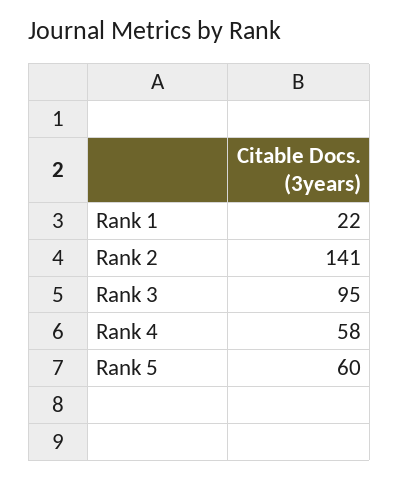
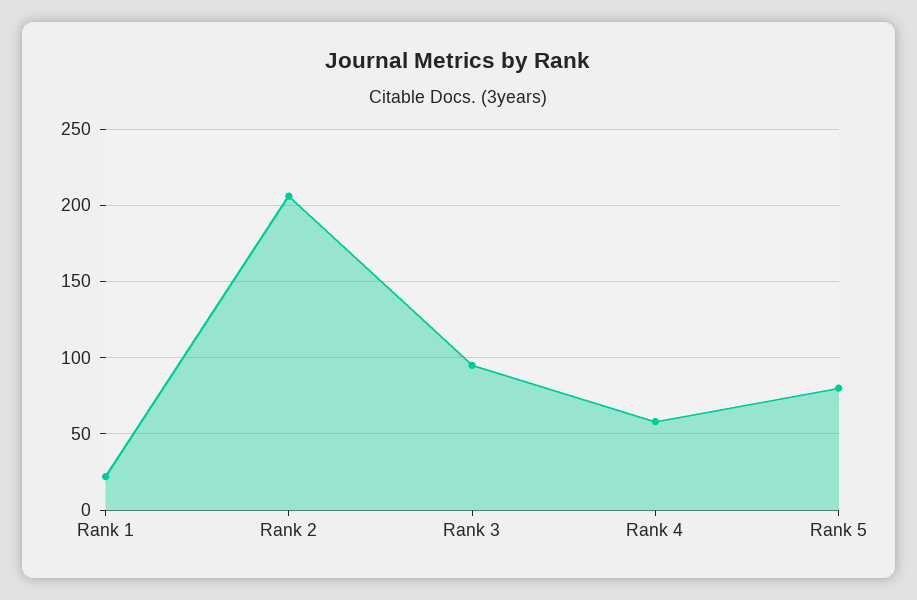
  {
    "Rank 1": 22,
-   "Rank 2": 141,
+   "Rank 2": 205,
    "Rank 3": 95,
    "Rank 4": 58,
-   "Rank 5": 60
+   "Rank 5": 80
  }

